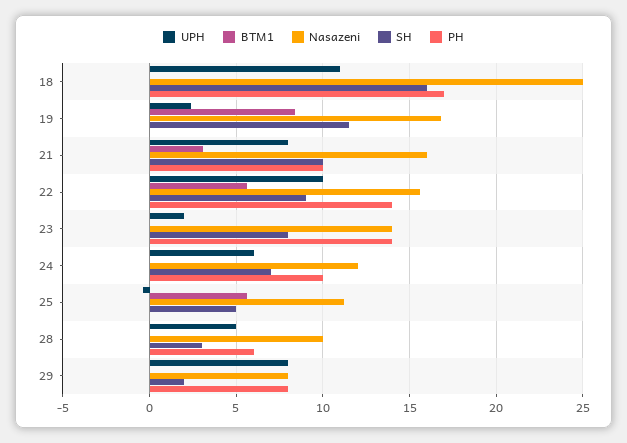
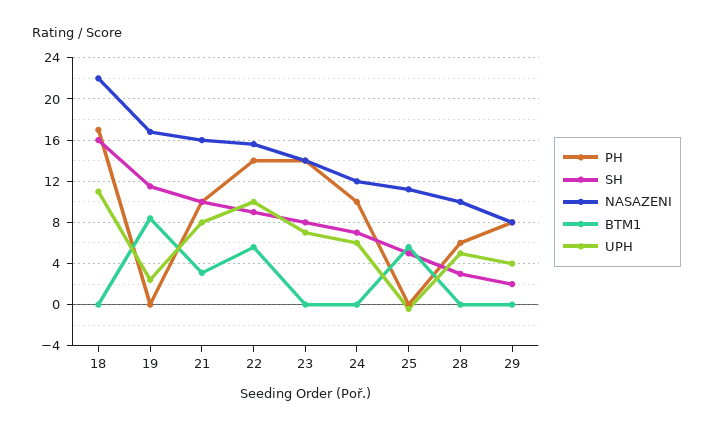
  {
    "UPH": {
      "18": 11,
      "19": 2.5,
      "21": 8,
      "22": 10,
-     "23": 2,
+     "23": 7,
      "24": 6,
      "25": -0.5,
      "28": 5,
-     "29": 8
+     "29": 4
    },
    "BTM1": {
      "18": 0,
      "19": 8.5,
      "21": 3,
      "22": 5.5,
      "23": 0,
      "24": 0,
      "25": 5.5,
      "28": 0,
      "29": 0
    },
    "Nasazeni": {
-     "18": 25,
+     "18": 22,
      "19": 17,
      "21": 16,
      "22": 15.5,
      "23": 14,
      "24": 12,
      "25": 11,
      "28": 10,
      "29": 8
    },
    "SH": {
      "18": 16,
      "19": 11.5,
      "21": 10,
      "22": 9,
      "23": 8,
      "24": 7,
      "25": 5,
      "28": 3,
      "29": 2
    },
    "PH": {
      "18": 17,
      "19": 0,
      "21": 10,
      "22": 14,
      "23": 14,
      "24": 10,
      "25": 0,
      "28": 6,
      "29": 8
    }
  }

